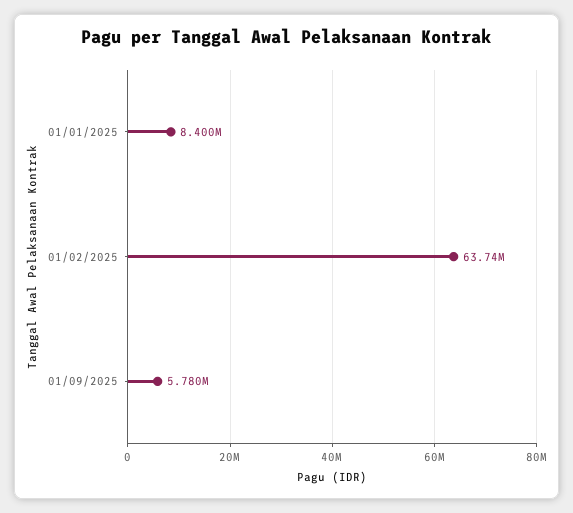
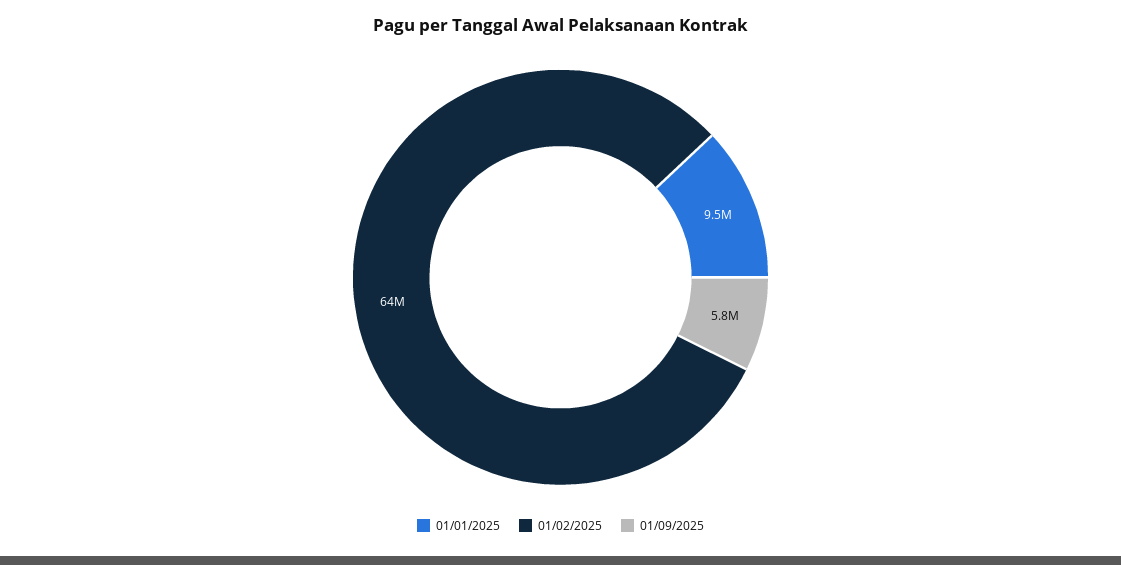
  {
-   "01/01/2025": 8400000,
+   "01/01/2025": 9500000,
    "01/02/2025": 63740000,
    "01/09/2025": 5780000
  }

